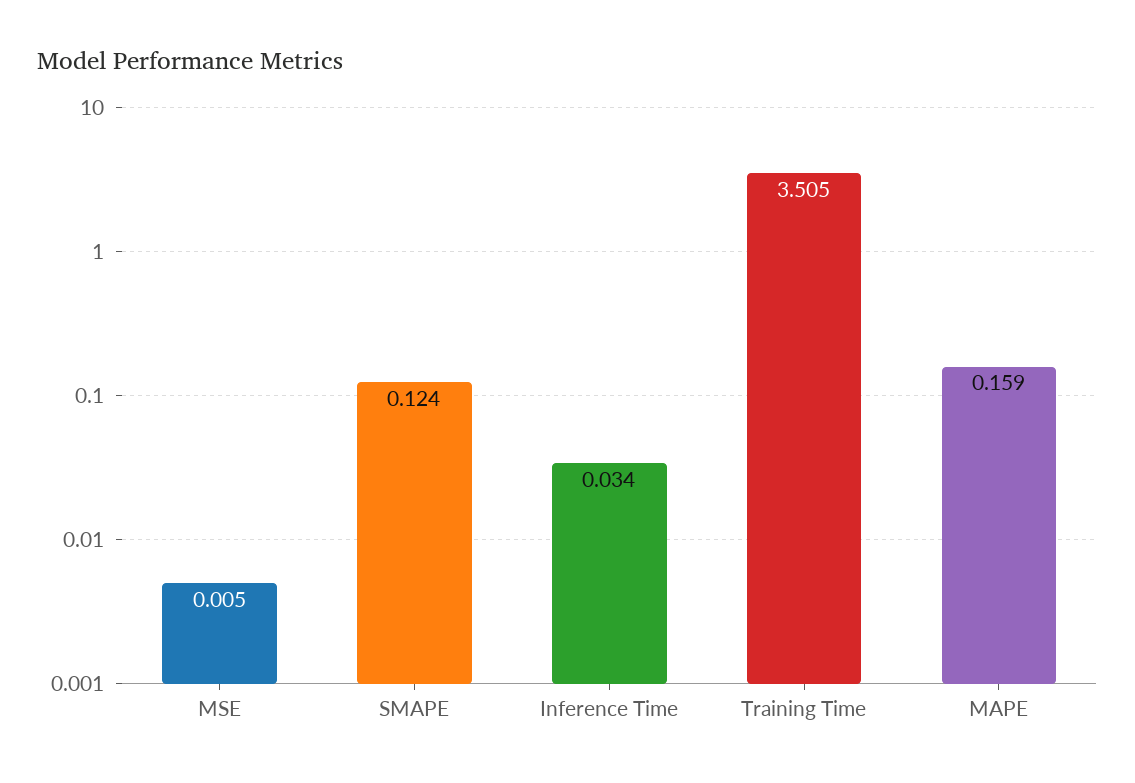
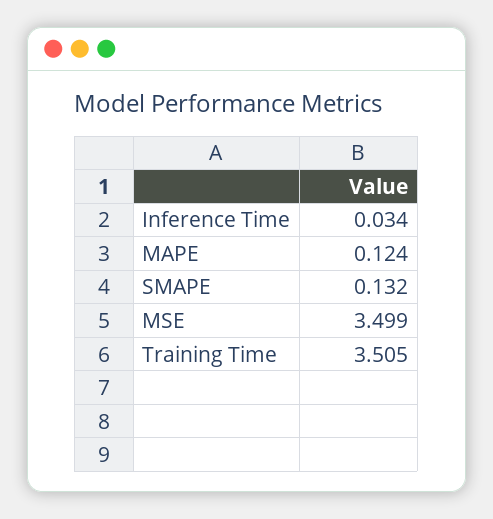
  {
-   "MSE": 0.005,
+   "MSE": 3.499,
-   "SMAPE": 0.124,
+   "SMAPE": 0.132,
    "Inference Time": 0.034,
    "Training Time": 3.505,
-   "MAPE": 0.159
+   "MAPE": 0.124
  }

